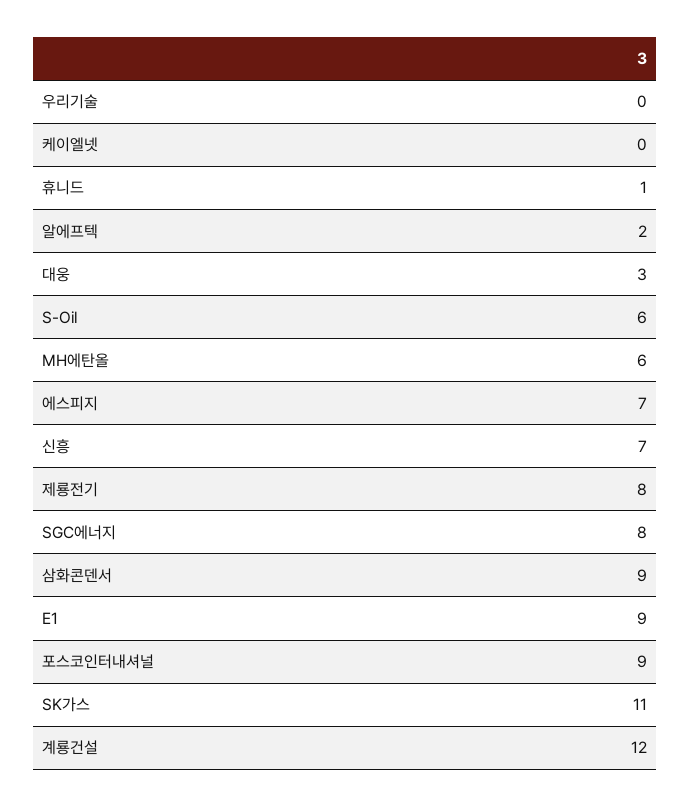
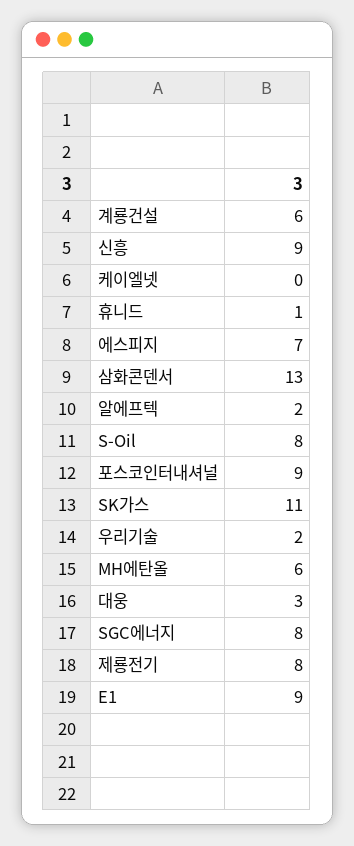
  {
-   "우리기술": 0,
+   "우리기술": 2,
    "케이엘넷": 0,
    "휴니드": 1,
    "알에프텍": 2,
    "대웅": 3,
-   "S-Oil": 6,
+   "S-Oil": 8,
    "MH에탄올": 6,
    "에스피지": 7,
-   "신흥": 7,
+   "신흥": 9,
    "제룡전기": 8,
    "SGC에너지": 8,
-   "삼화콘덴서": 9,
+   "삼화콘덴서": 13,
    "E1": 9,
    "포스코인터내셔널": 9,
    "SK가스": 11,
-   "계룡건설": 12
+   "계룡건설": 6
  }

